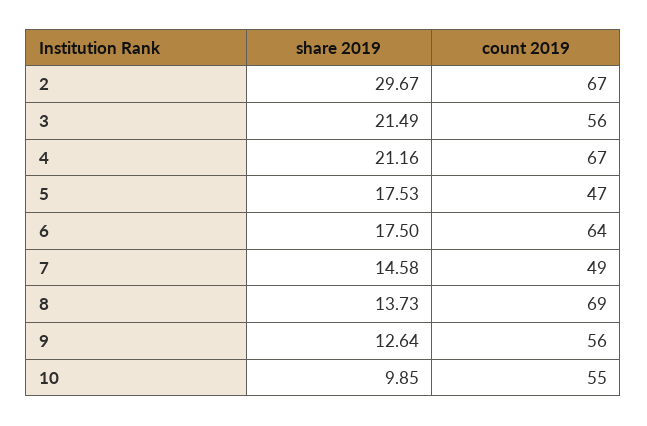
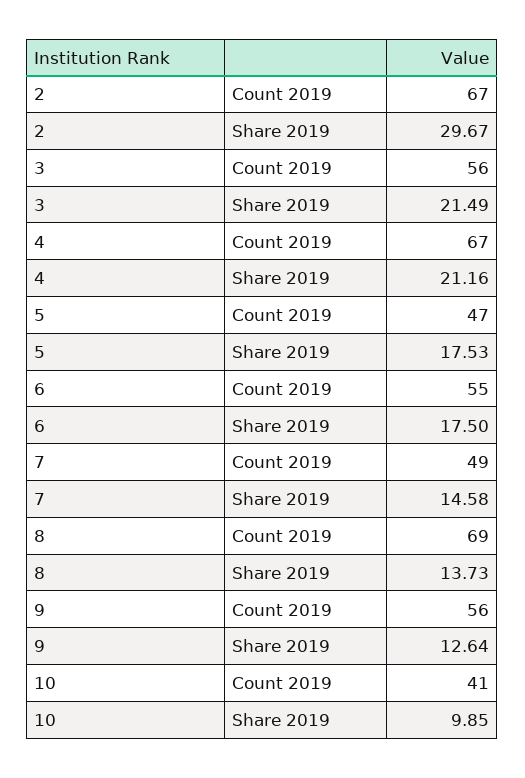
  {
    "share 2019": {
      "2": 29.67,
      "3": 21.49,
      "4": 21.16,
      "5": 17.53,
      "6": 17.5,
      "7": 14.58,
      "8": 13.73,
      "9": 12.64,
      "10": 9.85
    },
    "count 2019": {
      "2": 67,
      "3": 56,
      "4": 67,
      "5": 47,
-     "6": 64,
+     "6": 55,
      "7": 49,
      "8": 69,
      "9": 56,
-     "10": 55
+     "10": 41
    }
  }

